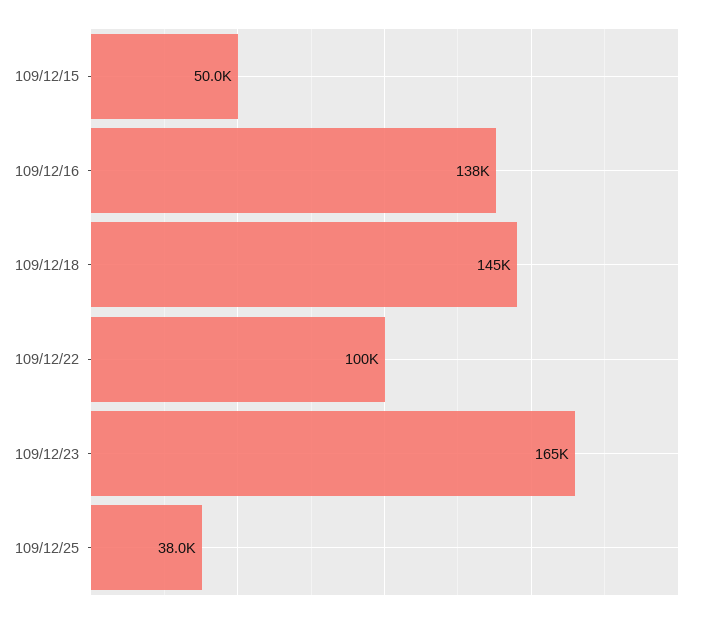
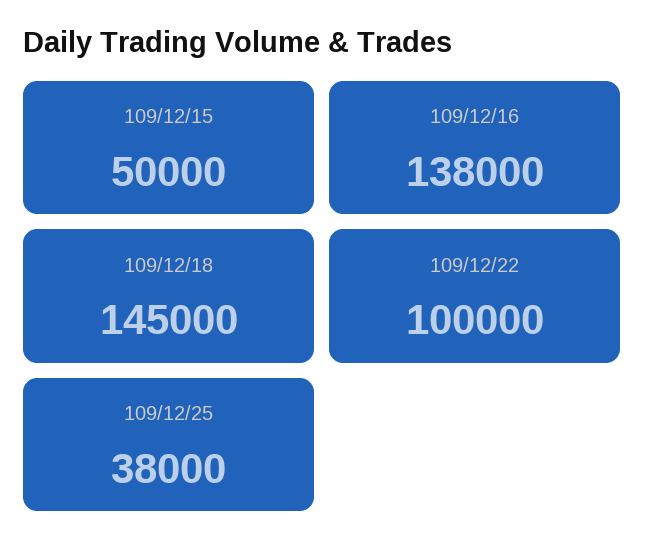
  {
    "109/12/15": 50000,
    "109/12/16": 138000,
    "109/12/18": 145000,
    "109/12/22": 100000,
-   "109/12/23": 165000,
    "109/12/25": 38000
  }

